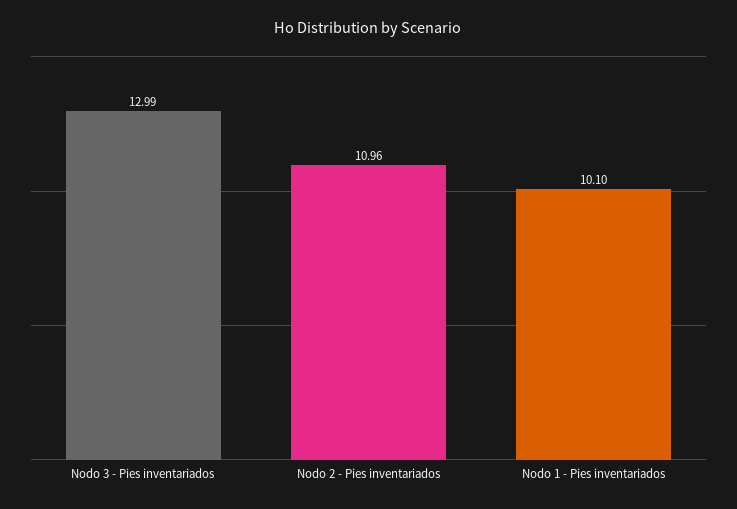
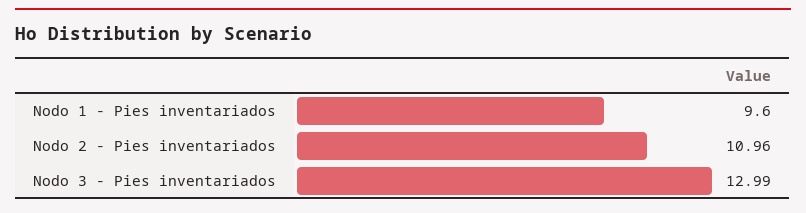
  {
    "Nodo 3 - Pies inventariados": 12.99,
    "Nodo 2 - Pies inventariados": 10.96,
-   "Nodo 1 - Pies inventariados": 10.1
+   "Nodo 1 - Pies inventariados": 9.6
  }

